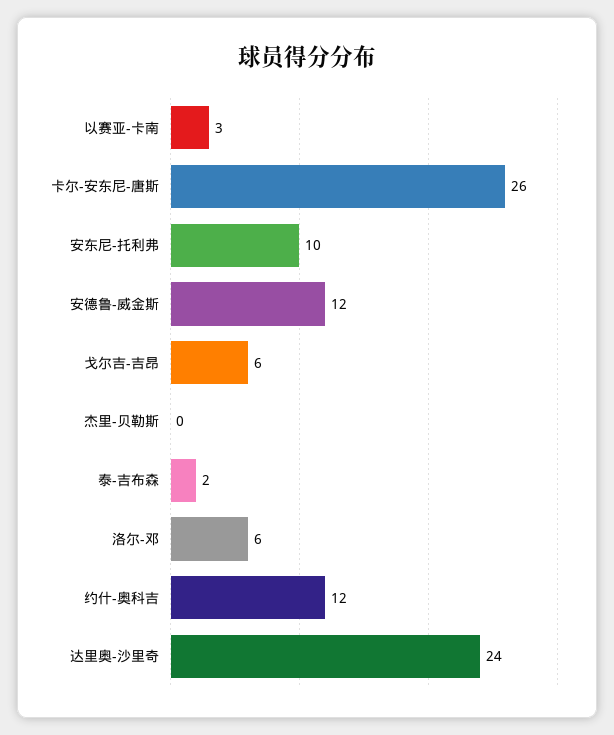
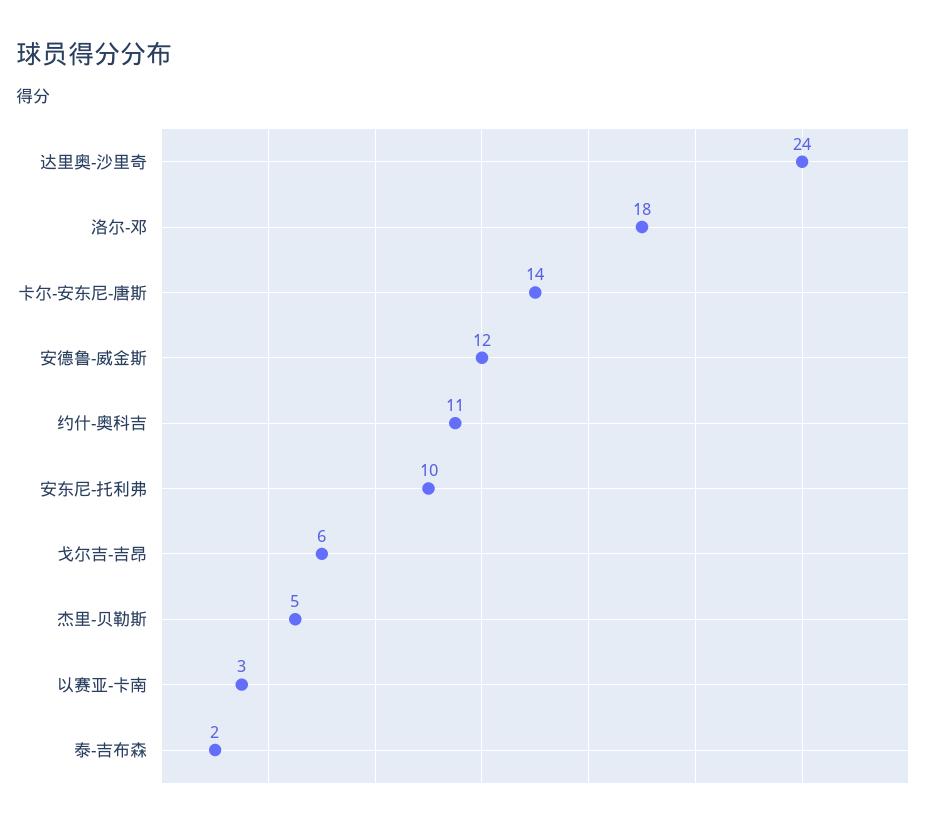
  {
    "以赛亚-卡南": 3,
-   "卡尔-安东尼-唐斯": 26,
+   "卡尔-安东尼-唐斯": 14,
    "安东尼-托利弗": 10,
    "安德鲁-威金斯": 12,
    "戈尔吉-吉昂": 6,
-   "杰里-贝勒斯": 0,
+   "杰里-贝勒斯": 5,
    "泰-吉布森": 2,
-   "洛尔-邓": 6,
+   "洛尔-邓": 18,
-   "约什-奥科吉": 12,
+   "约什-奥科吉": 11,
    "达里奥-沙里奇": 24
  }

